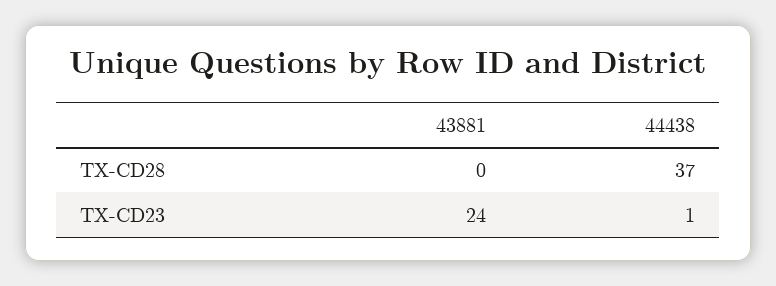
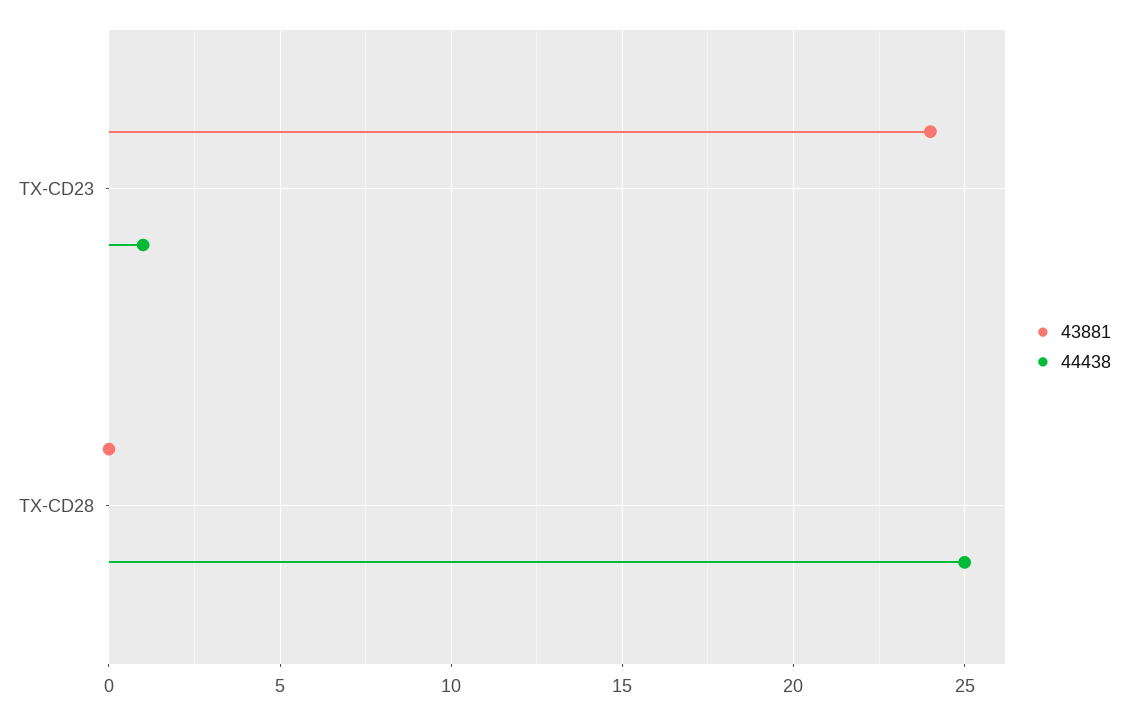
  {
    "43881": {
      "TX-CD28": 0,
      "TX-CD23": 24
    },
    "44438": {
-     "TX-CD28": 37,
+     "TX-CD28": 25,
      "TX-CD23": 1
    }
  }

